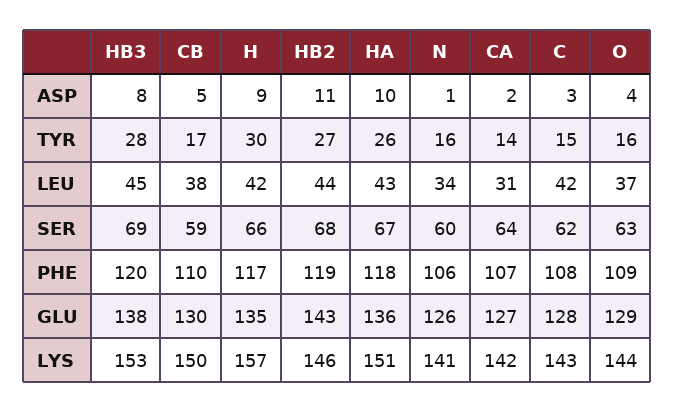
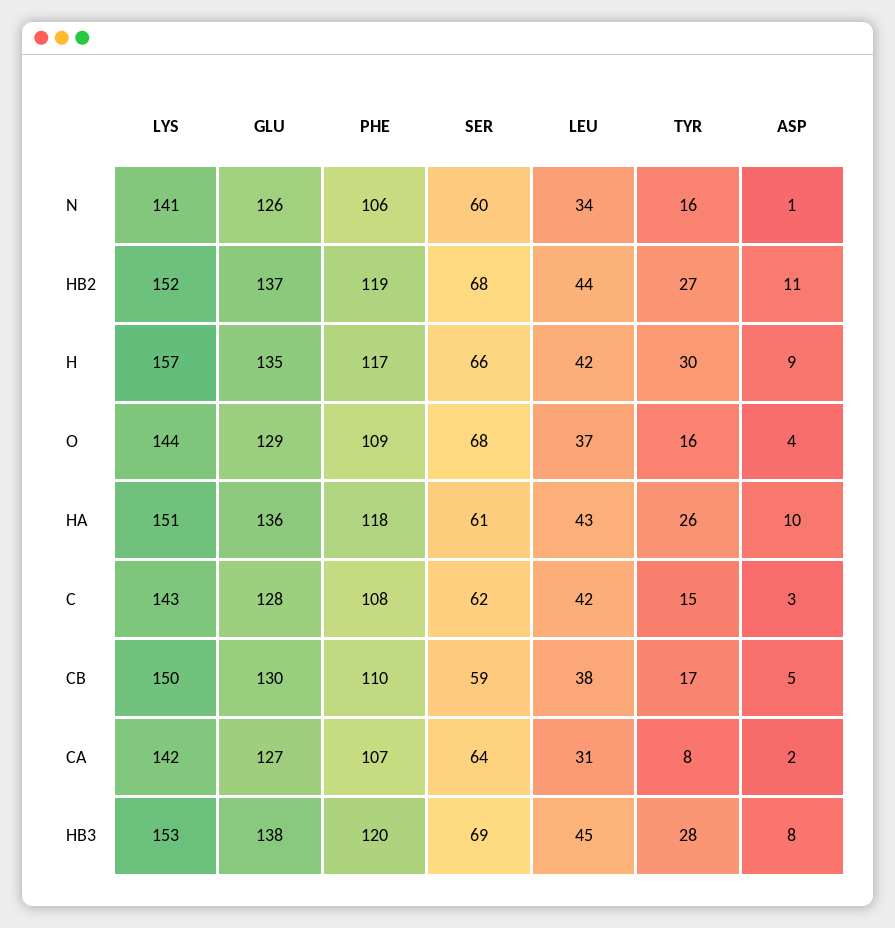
  {
    "HB3": {
      "ASP": 8,
      "TYR": 28,
      "LEU": 45,
      "SER": 69,
      "PHE": 120,
      "GLU": 138,
      "LYS": 153
    },
    "CB": {
      "ASP": 5,
      "TYR": 17,
      "LEU": 38,
      "SER": 59,
      "PHE": 110,
      "GLU": 130,
      "LYS": 150
    },
    "H": {
      "ASP": 9,
      "TYR": 30,
      "LEU": 42,
      "SER": 66,
      "PHE": 117,
      "GLU": 135,
      "LYS": 157
    },
    "HB2": {
      "ASP": 11,
      "TYR": 27,
      "LEU": 44,
      "SER": 68,
      "PHE": 119,
-     "GLU": 143,
+     "GLU": 137,
-     "LYS": 146
+     "LYS": 152
    },
    "HA": {
      "ASP": 10,
      "TYR": 26,
      "LEU": 43,
-     "SER": 67,
+     "SER": 61,
      "PHE": 118,
      "GLU": 136,
      "LYS": 151
    },
    "N": {
      "ASP": 1,
      "TYR": 16,
      "LEU": 34,
      "SER": 60,
      "PHE": 106,
      "GLU": 126,
      "LYS": 141
    },
    "CA": {
      "ASP": 2,
-     "TYR": 14,
+     "TYR": 8,
      "LEU": 31,
      "SER": 64,
      "PHE": 107,
      "GLU": 127,
      "LYS": 142
    },
    "C": {
      "ASP": 3,
      "TYR": 15,
      "LEU": 42,
      "SER": 62,
      "PHE": 108,
      "GLU": 128,
      "LYS": 143
    },
    "O": {
      "ASP": 4,
      "TYR": 16,
      "LEU": 37,
-     "SER": 63,
+     "SER": 68,
      "PHE": 109,
      "GLU": 129,
      "LYS": 144
    }
  }

